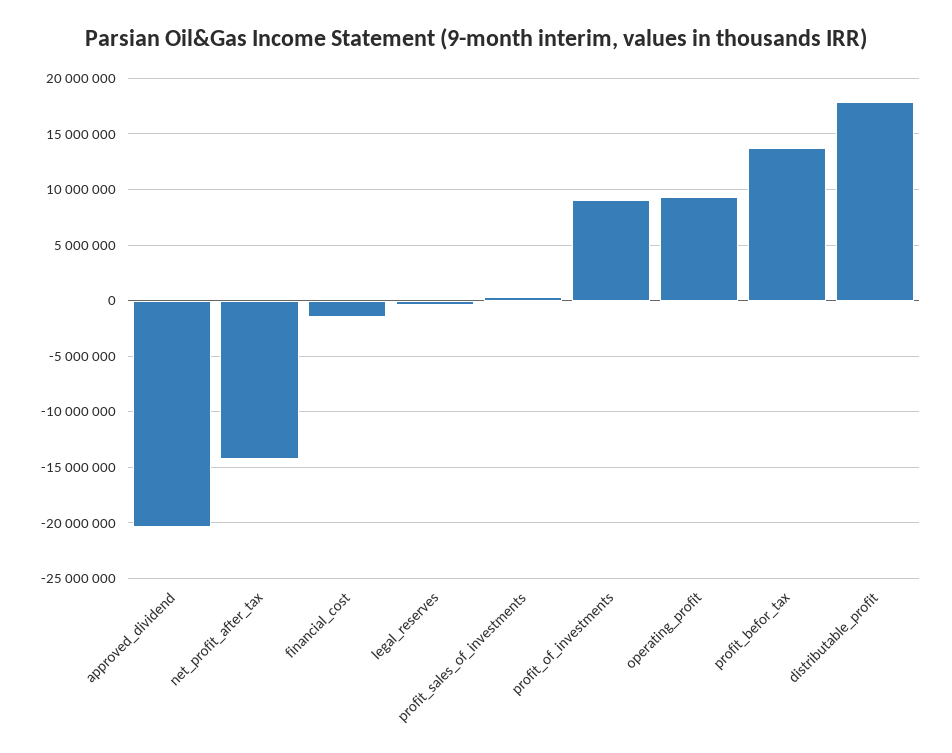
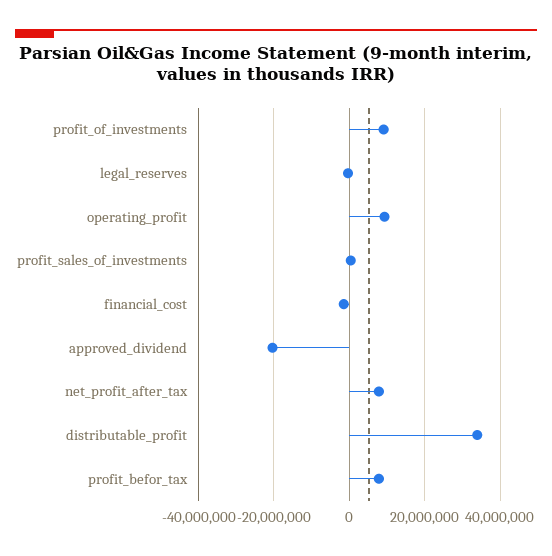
  {
    "approved_dividend": -20000000,
-   "net_profit_after_tax": -14000000,
+   "net_profit_after_tax": 8000000,
    "financial_cost": -1000000,
    "legal_reserves": 0,
    "profit_sales_of_investments": 0,
    "profit_of_investments": 9000000,
    "operating_profit": 9000000,
-   "profit_befor_tax": 14000000,
+   "profit_befor_tax": 8000000,
-   "distributable_profit": 18000000
+   "distributable_profit": 34000000
  }

